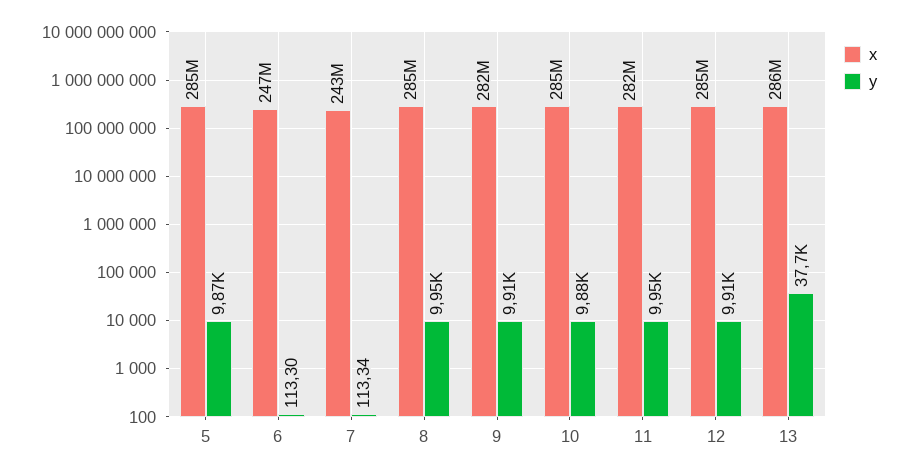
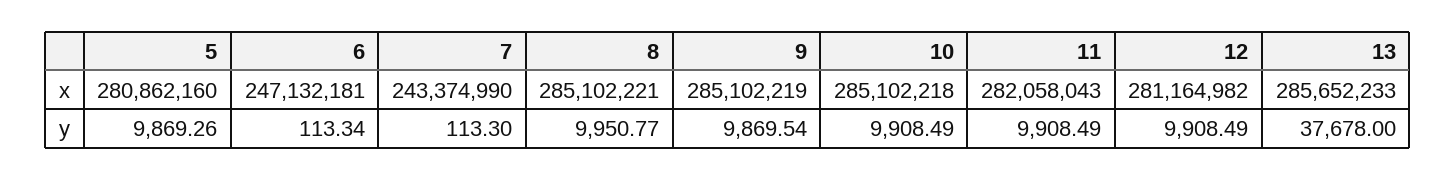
  {
    "x": {
-     "5": 285000000,
+     "5": 280862160,
      "6": 247132181,
      "7": 243374990,
      "8": 285102221,
-     "9": 282000000,
+     "9": 285102219,
      "10": 285102218,
      "11": 282058043,
-     "12": 285000000,
+     "12": 281164982,
      "13": 285652233
    },
    "y": {
      "5": 9869.26,
-     "6": 113.3,
+     "6": 113.34,
-     "7": 113.34,
+     "7": 113.3,
      "8": 9950.77,
-     "9": 9910,
+     "9": 9869.54,
-     "10": 9880,
+     "10": 9908.49,
-     "11": 9950,
+     "11": 9908.49,
      "12": 9908.49,
      "13": 37678
    }
  }

